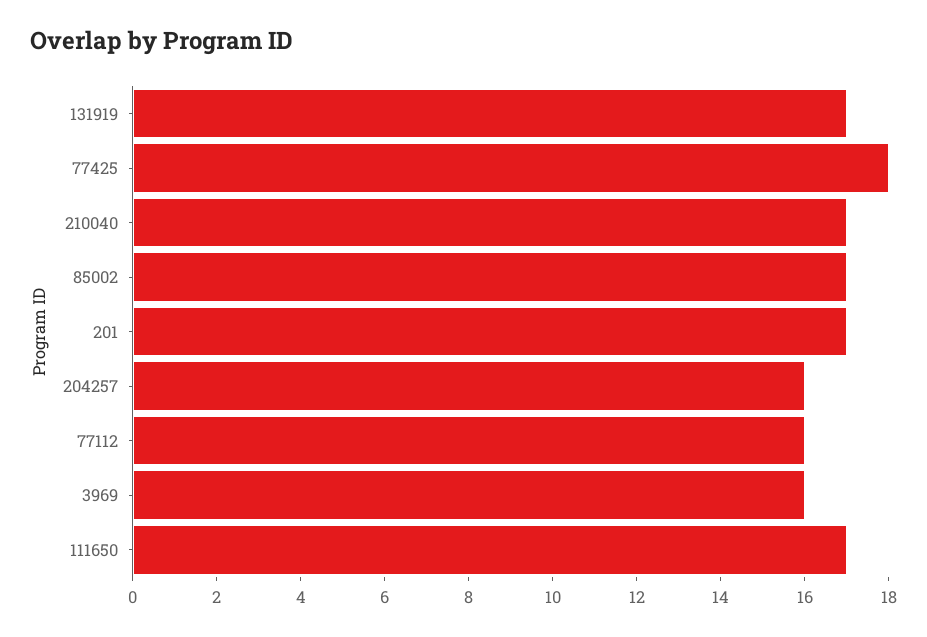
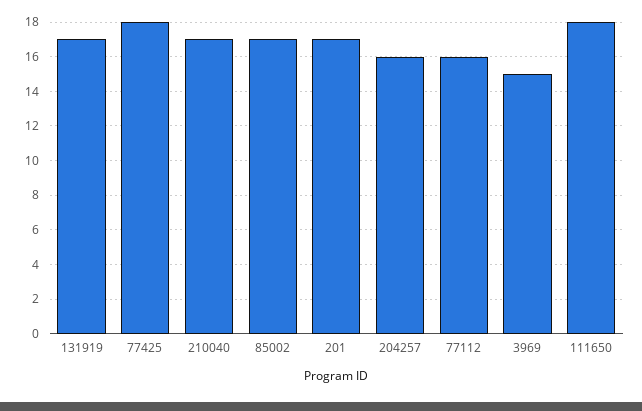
  {
    "131919": 17,
    "77425": 18,
    "210040": 17,
    "85002": 17,
    "201": 17,
    "204257": 16,
    "77112": 16,
-   "3969": 16,
+   "3969": 15,
-   "111650": 17
+   "111650": 18
  }

